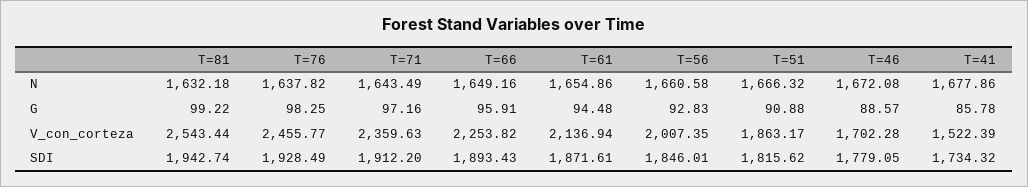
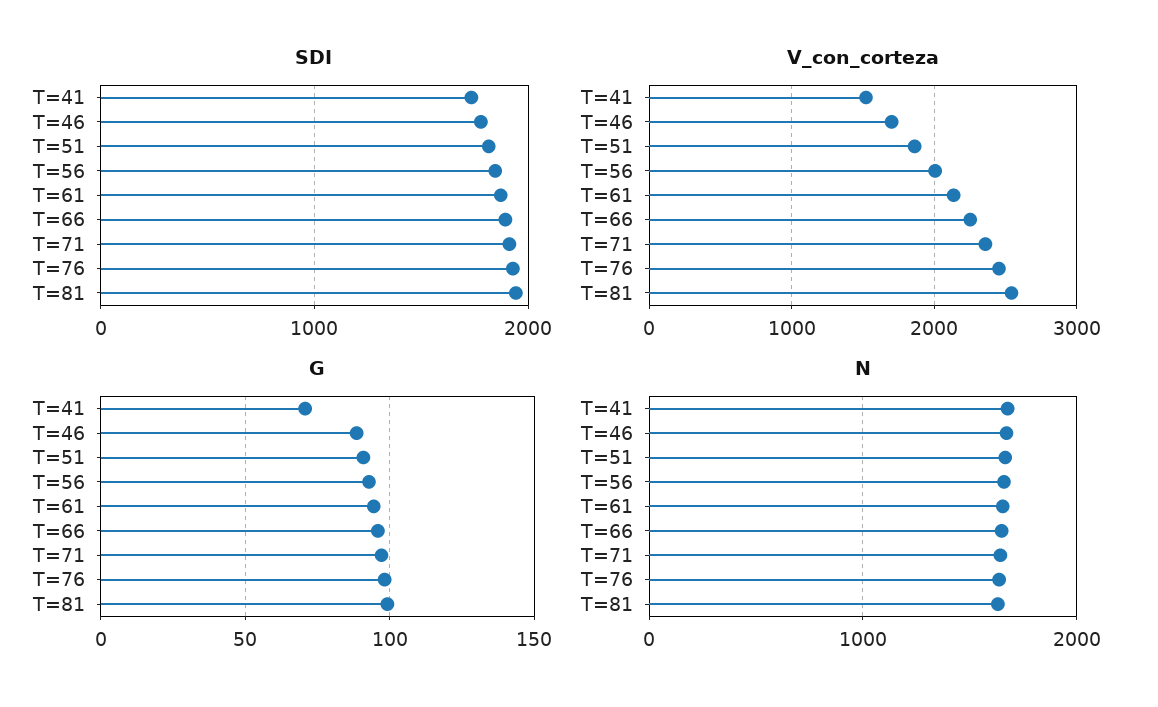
  {
    "N": {
      "T=81": 1632.18,
      "T=76": 1637.82,
      "T=71": 1643.49,
      "T=66": 1649.16,
      "T=61": 1654.86,
      "T=56": 1660.58,
      "T=51": 1666.32,
      "T=46": 1672.08,
      "T=41": 1677.86
    },
    "G": {
      "T=81": 99.22,
      "T=76": 98.25,
      "T=71": 97.16,
      "T=66": 95.91,
      "T=61": 94.48,
      "T=56": 92.83,
      "T=51": 90.88,
      "T=46": 88.57,
-     "T=41": 85.78
+     "T=41": 70
    },
    "V_con_corteza": {
      "T=81": 2543.44,
      "T=76": 2455.77,
      "T=71": 2359.63,
      "T=66": 2253.82,
      "T=61": 2136.94,
      "T=56": 2007.35,
      "T=51": 1863.17,
      "T=46": 1702.28,
      "T=41": 1522.39
    },
    "SDI": {
      "T=81": 1942.74,
      "T=76": 1928.49,
      "T=71": 1912.2,
      "T=66": 1893.43,
      "T=61": 1871.61,
      "T=56": 1846.01,
      "T=51": 1815.62,
      "T=46": 1779.05,
      "T=41": 1734.32
    }
  }

